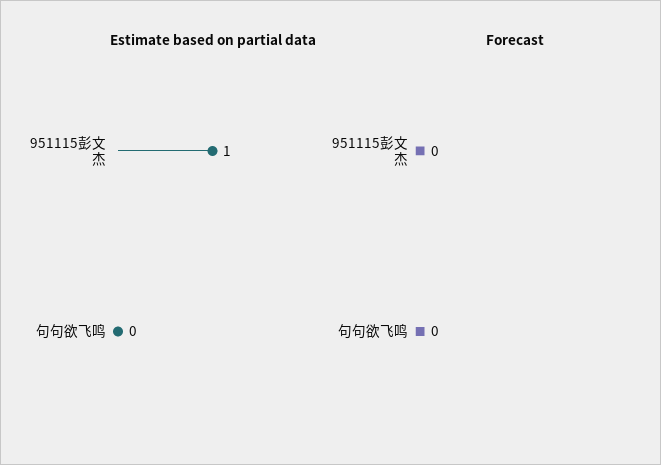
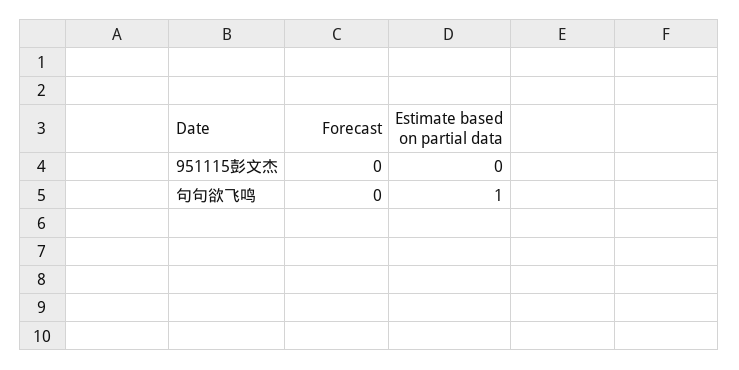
  {
    "Estimate based on partial data": {
-     "951115彭文杰": 1,
+     "951115彭文杰": 0,
-     "句句欲飞鸣": 0
+     "句句欲飞鸣": 1
    },
    "Forecast": {
      "951115彭文杰": 0,
      "句句欲飞鸣": 0
    }
  }

